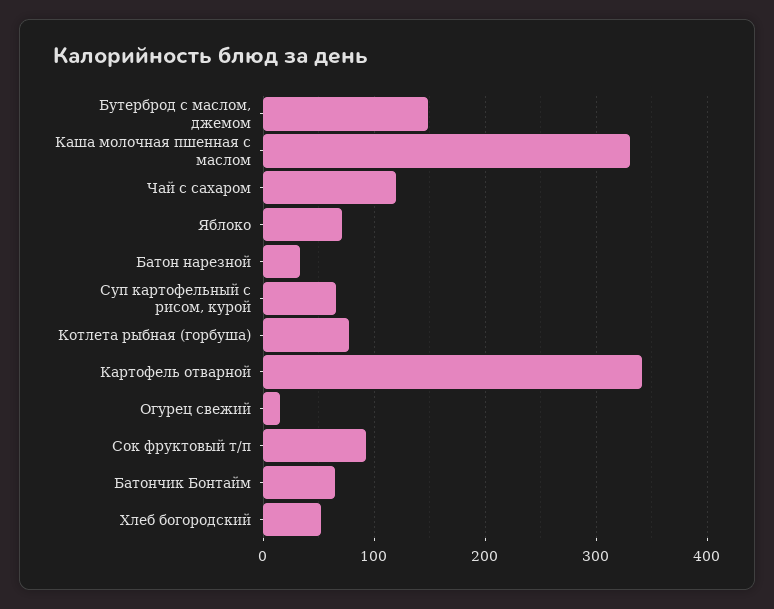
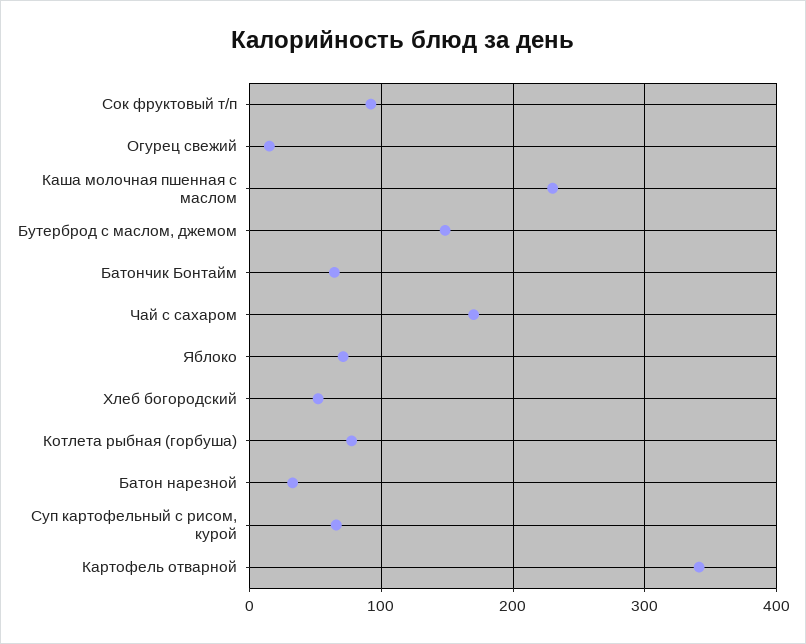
  {
    "Бутерброд с маслом, джемом": 150,
-   "Каша молочная пшенная с маслом": 330,
+   "Каша молочная пшенная с маслом": 230,
-   "Чай с сахаром": 120,
+   "Чай с сахаром": 170,
    "Яблоко": 70,
    "Батон нарезной": 30,
    "Суп картофельный с рисом, курой": 70,
    "Котлета рыбная (горбуша)": 80,
    "Картофель отварной": 340,
    "Огурец свежий": 20,
    "Сок фруктовый т/п": 90,
    "Батончик Бонтайм": 60,
    "Хлеб богородский": 50
  }

